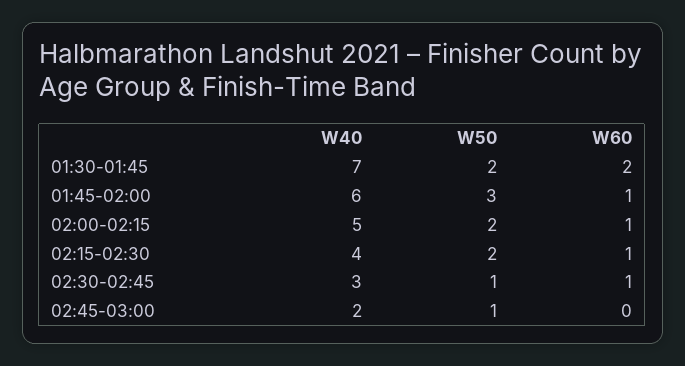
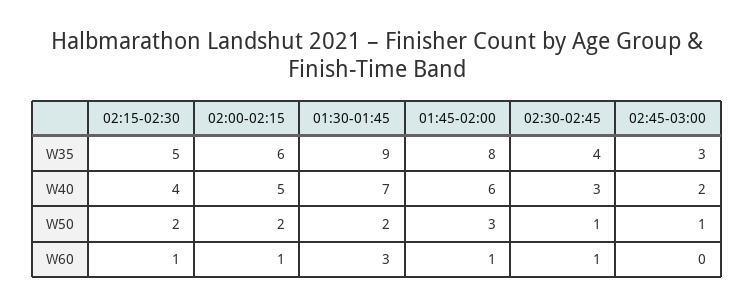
  {
    "W40": {
      "01:30-01:45": 7,
      "01:45-02:00": 6,
      "02:00-02:15": 5,
      "02:15-02:30": 4,
      "02:30-02:45": 3,
      "02:45-03:00": 2
    },
    "W50": {
      "01:30-01:45": 2,
      "01:45-02:00": 3,
      "02:00-02:15": 2,
      "02:15-02:30": 2,
      "02:30-02:45": 1,
      "02:45-03:00": 1
    },
    "W60": {
-     "01:30-01:45": 2,
+     "01:30-01:45": 3,
      "01:45-02:00": 1,
      "02:00-02:15": 1,
      "02:15-02:30": 1,
      "02:30-02:45": 1,
      "02:45-03:00": 0
-   }
+   },
+   "W35": {
+     "02:15-02:30": 5,
+     "02:00-02:15": 6,
+     "01:30-01:45": 9,
+     "01:45-02:00": 8,
+     "02:30-02:45": 4,
+     "02:45-03:00": 3
+   }
  }

